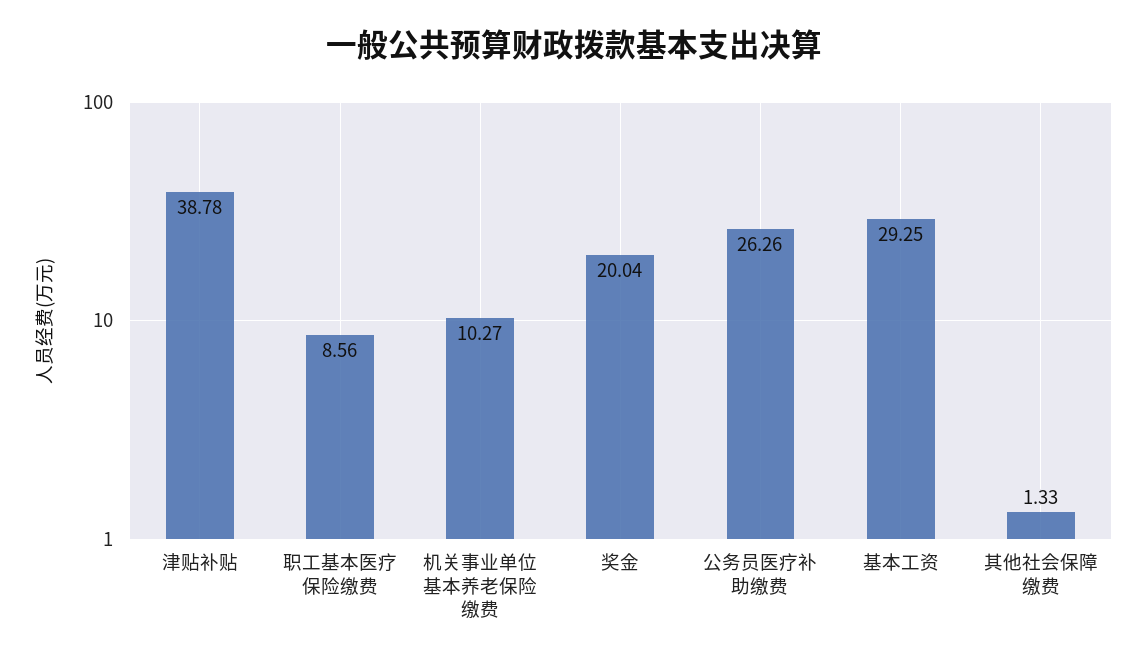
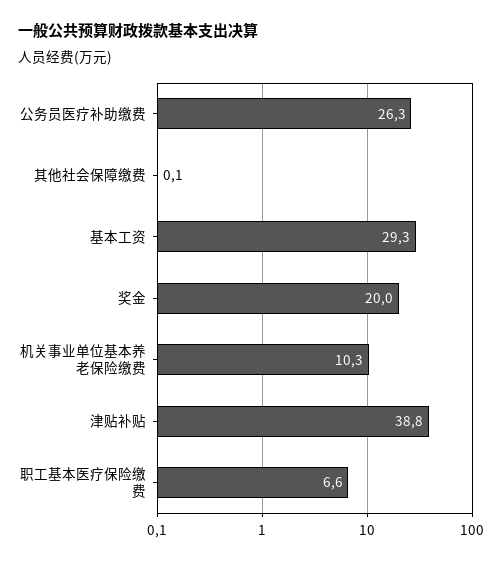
  {
    "津贴补贴": 38.78,
-   "职工基本医疗保险缴费": 8.56,
+   "职工基本医疗保险缴费": 6.6,
    "机关事业单位基本养老保险缴费": 10.27,
    "奖金": 20.04,
    "公务员医疗补助缴费": 26.26,
    "基本工资": 29.25,
-   "其他社会保障缴费": 1.33
+   "其他社会保障缴费": 0.1
  }

